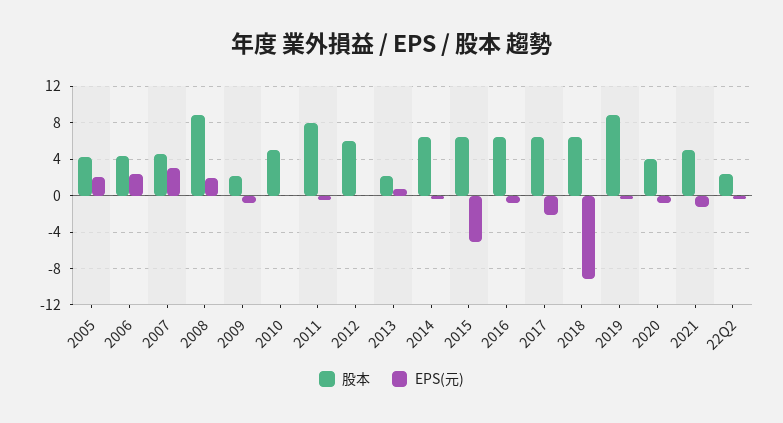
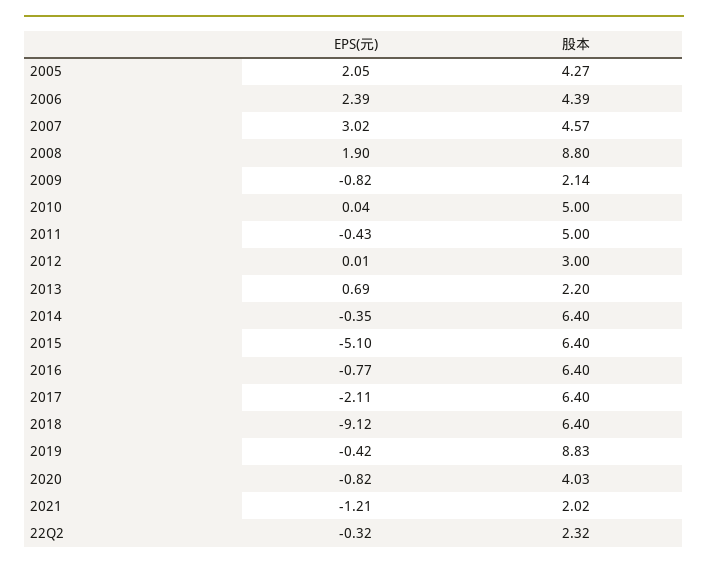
  {
    "股本": {
      "2005": 4.27,
      "2006": 4.39,
      "2007": 4.57,
      "2008": 8.8,
      "2009": 2.14,
      "2010": 5,
-     "2011": 8,
+     "2011": 5,
-     "2012": 6,
+     "2012": 3,
      "2013": 2.2,
      "2014": 6.4,
      "2015": 6.4,
      "2016": 6.4,
      "2017": 6.4,
      "2018": 6.4,
      "2019": 8.83,
      "2020": 4.03,
-     "2021": 5,
+     "2021": 2.02,
      "22Q2": 2.32
    },
    "EPS(元)": {
      "2005": 2.05,
      "2006": 2.39,
      "2007": 3.02,
      "2008": 1.9,
      "2009": -0.82,
      "2010": 0.04,
      "2011": -0.43,
      "2012": 0.01,
      "2013": 0.69,
      "2014": -0.35,
      "2015": -5.1,
      "2016": -0.77,
      "2017": -2.11,
      "2018": -9.12,
      "2019": -0.42,
      "2020": -0.82,
      "2021": -1.21,
      "22Q2": -0.32
    }
  }

